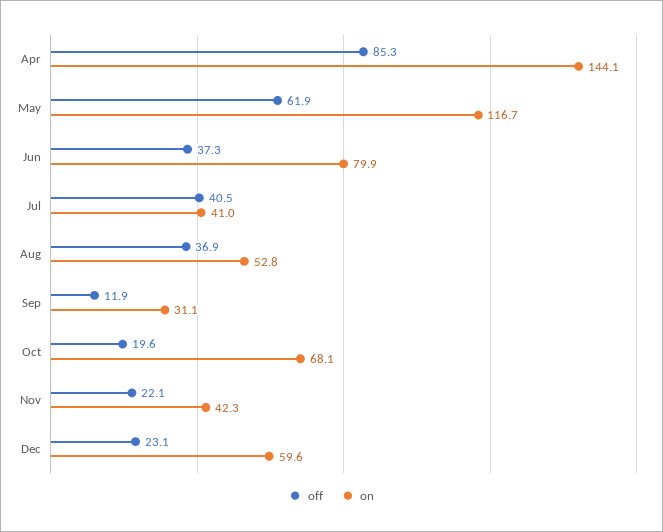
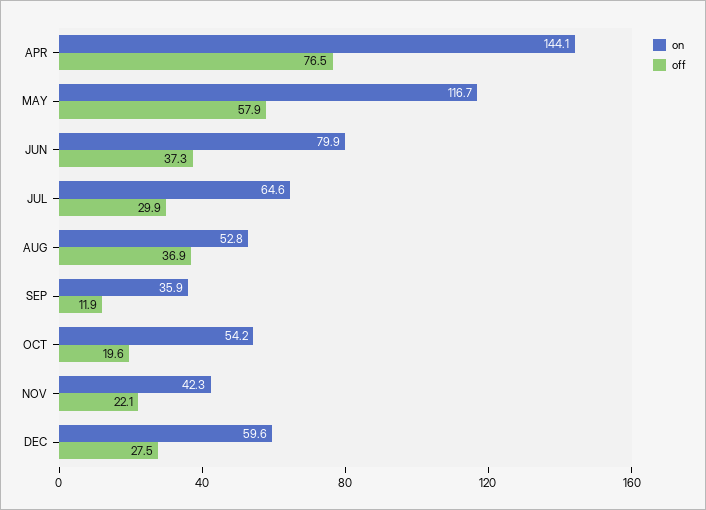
  {
    "off": {
-     "Apr": 85.3,
+     "Apr": 76.5,
-     "May": 61.9,
+     "May": 57.9,
      "Jun": 37.3,
-     "Jul": 40.5,
+     "Jul": 29.9,
      "Aug": 36.9,
      "Sep": 11.9,
      "Oct": 19.6,
      "Nov": 22.1,
-     "Dec": 23.1
+     "Dec": 27.5
    },
    "on": {
      "Apr": 144.1,
      "May": 116.7,
      "Jun": 79.9,
-     "Jul": 41,
+     "Jul": 64.6,
      "Aug": 52.8,
-     "Sep": 31.1,
+     "Sep": 35.9,
-     "Oct": 68.1,
+     "Oct": 54.2,
      "Nov": 42.3,
      "Dec": 59.6
    }
  }

